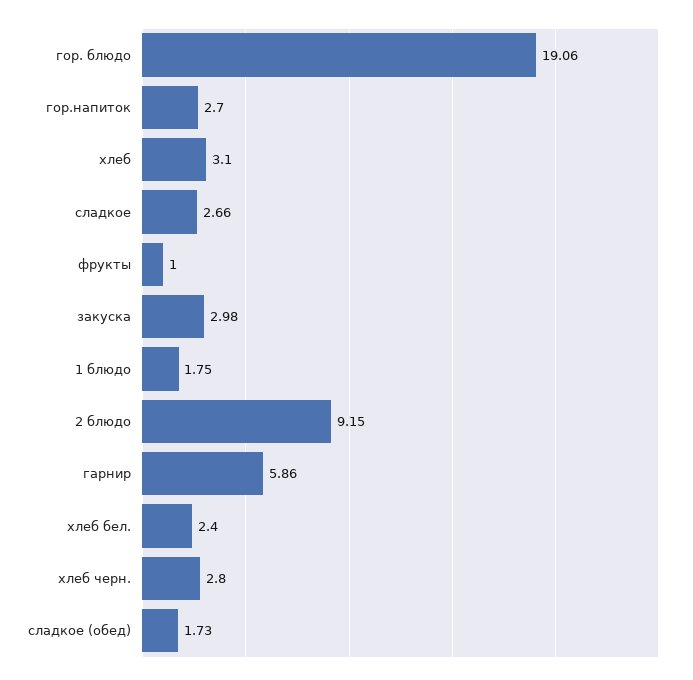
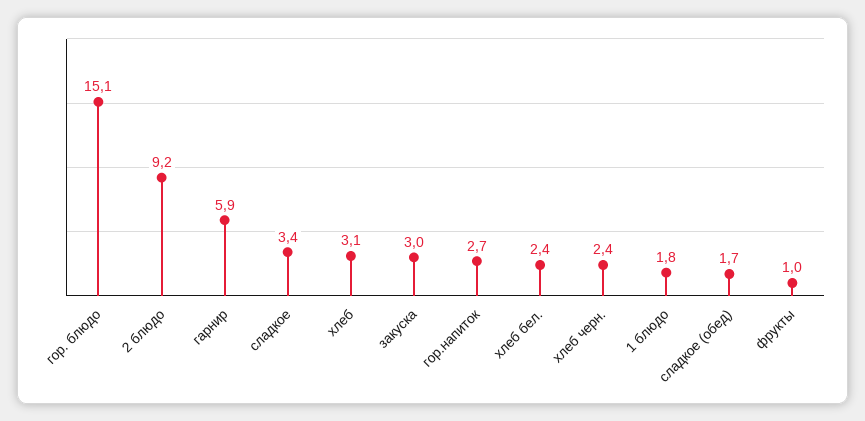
  {
-   "гор. блюдо": 19.06,
+   "гор. блюдо": 15.1,
    "гор.напиток": 2.7,
    "хлеб": 3.1,
-   "сладкое": 2.66,
+   "сладкое": 3.4,
    "фрукты": 1,
    "закуска": 2.98,
    "1 блюдо": 1.75,
    "2 блюдо": 9.15,
    "гарнир": 5.86,
    "хлеб бел.": 2.4,
-   "хлеб черн.": 2.8,
+   "хлеб черн.": 2.4,
    "сладкое (обед)": 1.73
  }

